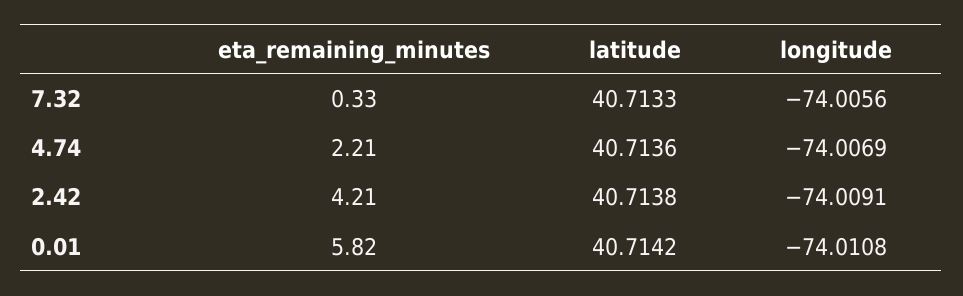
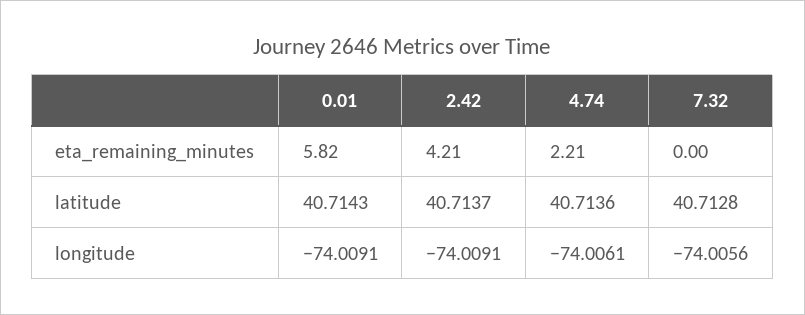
  {
    "eta_remaining_minutes": {
-     "7.32": 0.33,
+     "7.32": 0,
      "4.74": 2.21,
      "2.42": 4.21,
      "0.01": 5.82
    },
    "latitude": {
-     "7.32": 40.7133,
+     "7.32": 40.7128,
      "4.74": 40.7136,
-     "2.42": 40.7138,
+     "2.42": 40.7137,
-     "0.01": 40.7142
+     "0.01": 40.7143
    },
    "longitude": {
      "7.32": -74.0056,
-     "4.74": -74.0069,
+     "4.74": -74.0061,
      "2.42": -74.0091,
-     "0.01": -74.0108
+     "0.01": -74.0091
    }
  }

